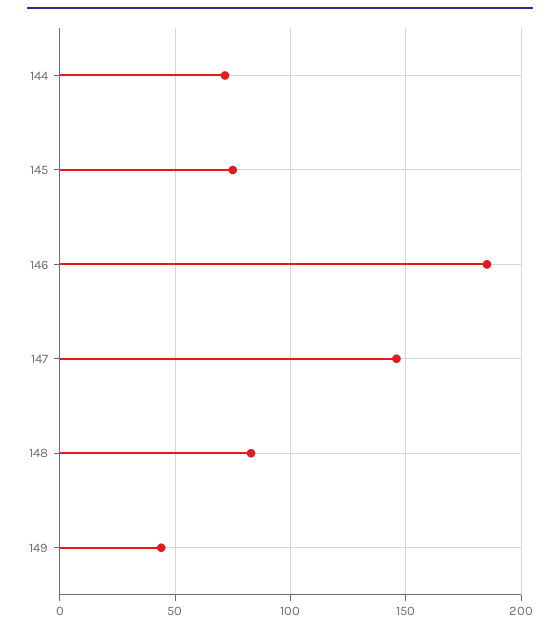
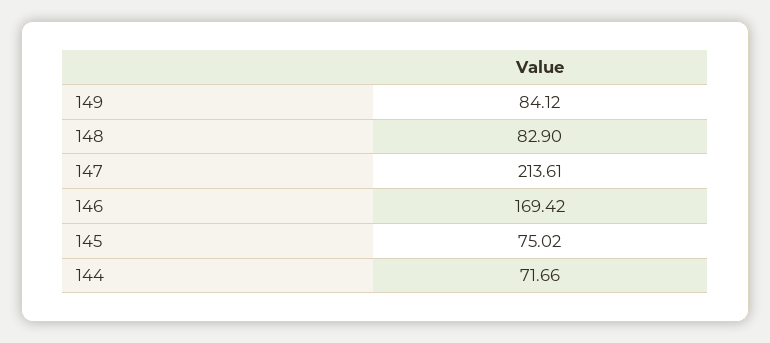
  {
    "144": 71.66,
    "145": 75.02,
-   "146": 185,
+   "146": 169.42,
-   "147": 145,
+   "147": 213.61,
    "148": 82.9,
-   "149": 45
+   "149": 84.12
  }

